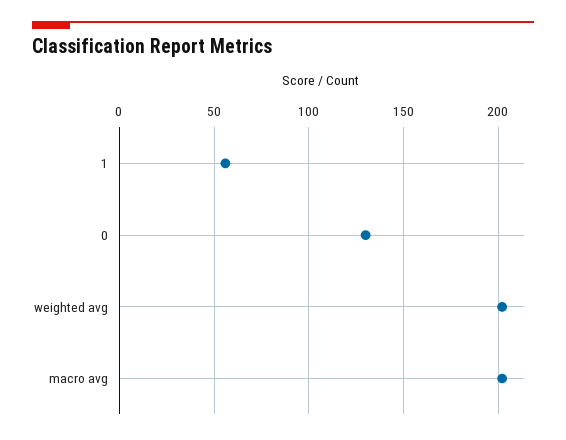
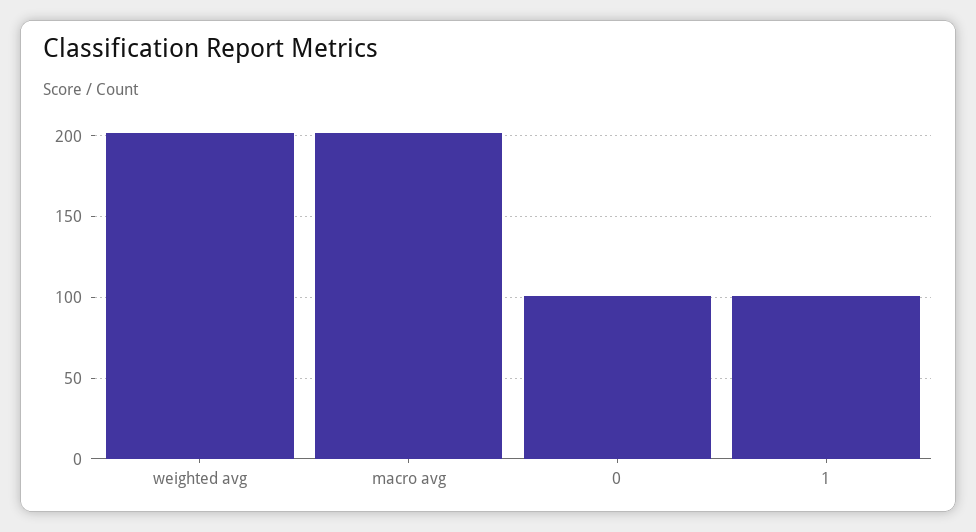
  {
-   "1": 55,
+   "1": 100,
-   "0": 130,
+   "0": 100,
    "weighted avg": 200,
    "macro avg": 200
  }

